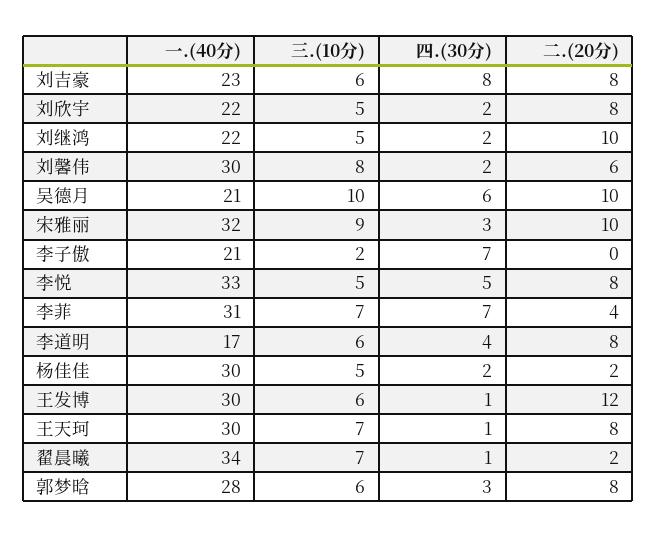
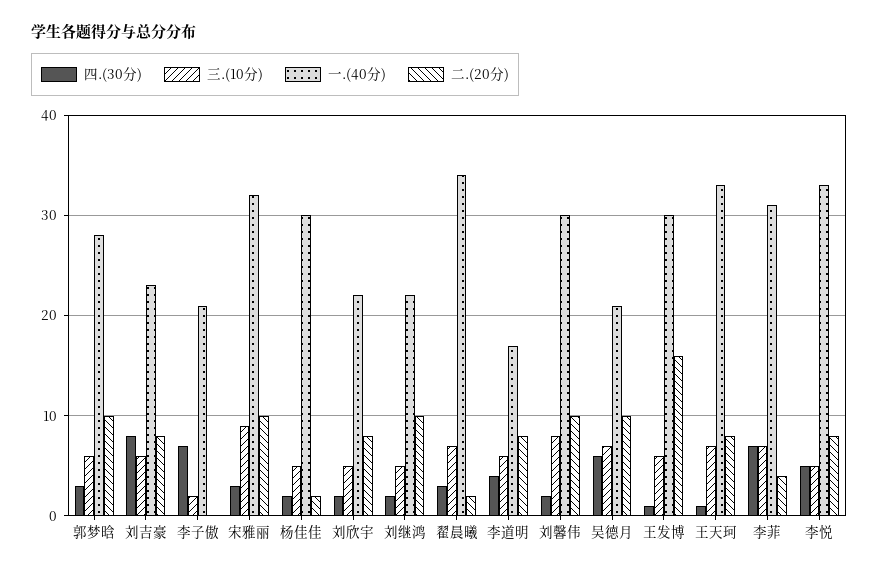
  {
    "一.(40分)": {
      "刘吉豪": 23,
      "刘欣宇": 22,
      "刘继鸿": 22,
      "刘馨伟": 30,
      "吴德月": 21,
      "宋雅丽": 32,
      "李子傲": 21,
      "李悦": 33,
      "李菲": 31,
      "李道明": 17,
      "杨佳佳": 30,
      "王发博": 30,
-     "王天珂": 30,
+     "王天珂": 33,
      "翟晨曦": 34,
      "郭梦晗": 28
    },
    "三.(10分)": {
      "刘吉豪": 6,
      "刘欣宇": 5,
      "刘继鸿": 5,
      "刘馨伟": 8,
-     "吴德月": 10,
+     "吴德月": 7,
      "宋雅丽": 9,
      "李子傲": 2,
      "李悦": 5,
      "李菲": 7,
      "李道明": 6,
      "杨佳佳": 5,
      "王发博": 6,
      "王天珂": 7,
      "翟晨曦": 7,
      "郭梦晗": 6
    },
    "四.(30分)": {
      "刘吉豪": 8,
      "刘欣宇": 2,
      "刘继鸿": 2,
      "刘馨伟": 2,
      "吴德月": 6,
      "宋雅丽": 3,
      "李子傲": 7,
      "李悦": 5,
      "李菲": 7,
      "李道明": 4,
      "杨佳佳": 2,
      "王发博": 1,
      "王天珂": 1,
-     "翟晨曦": 1,
+     "翟晨曦": 3,
      "郭梦晗": 3
    },
    "二.(20分)": {
      "刘吉豪": 8,
      "刘欣宇": 8,
      "刘继鸿": 10,
-     "刘馨伟": 6,
+     "刘馨伟": 10,
      "吴德月": 10,
      "宋雅丽": 10,
      "李子傲": 0,
      "李悦": 8,
      "李菲": 4,
      "李道明": 8,
      "杨佳佳": 2,
-     "王发博": 12,
+     "王发博": 16,
      "王天珂": 8,
      "翟晨曦": 2,
-     "郭梦晗": 8
+     "郭梦晗": 10
    }
  }

